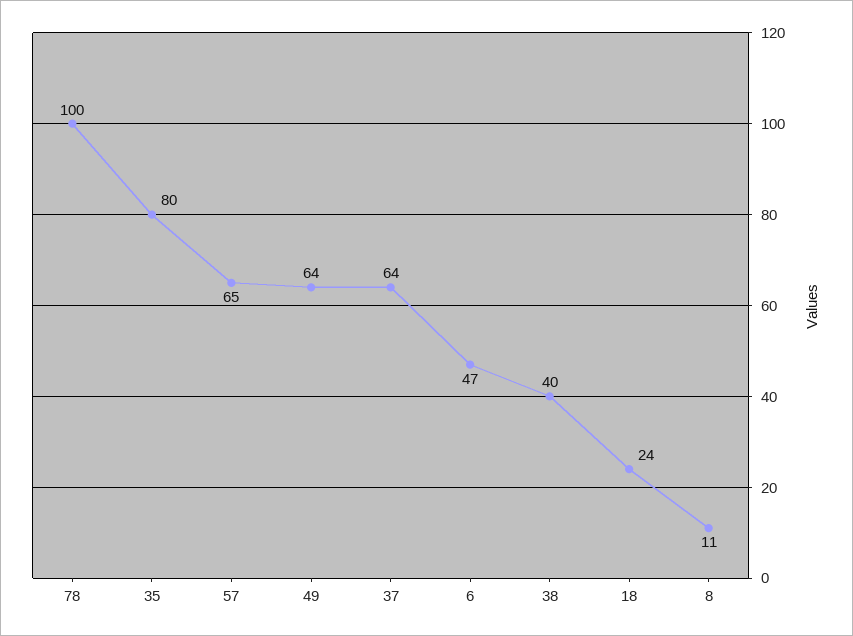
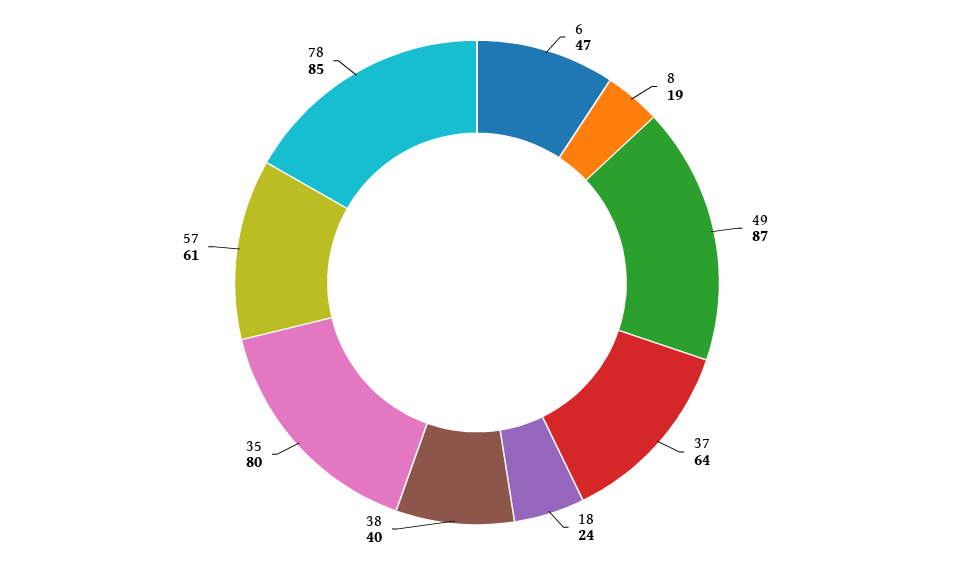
  {
-   "78": 100,
+   "78": 85,
    "35": 80,
-   "57": 65,
+   "57": 61,
-   "49": 64,
+   "49": 87,
    "37": 64,
    "6": 47,
    "38": 40,
    "18": 24,
-   "8": 11
+   "8": 19
  }

